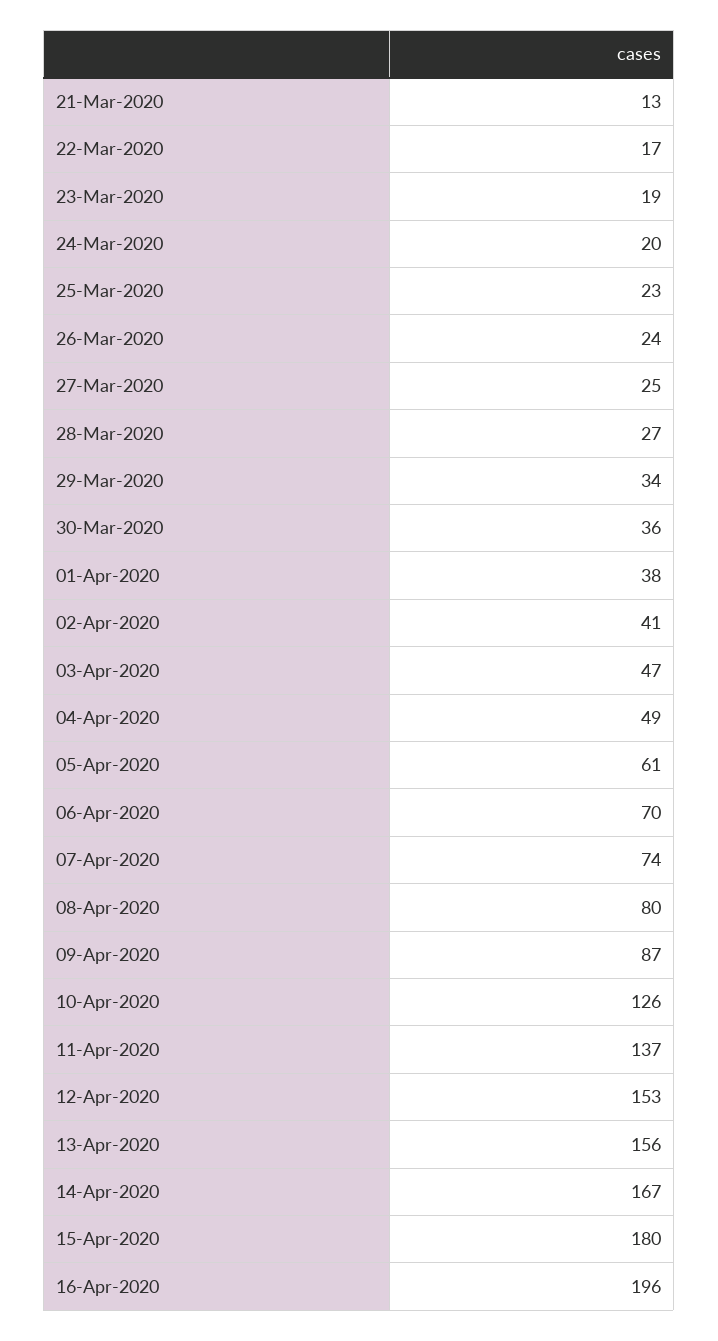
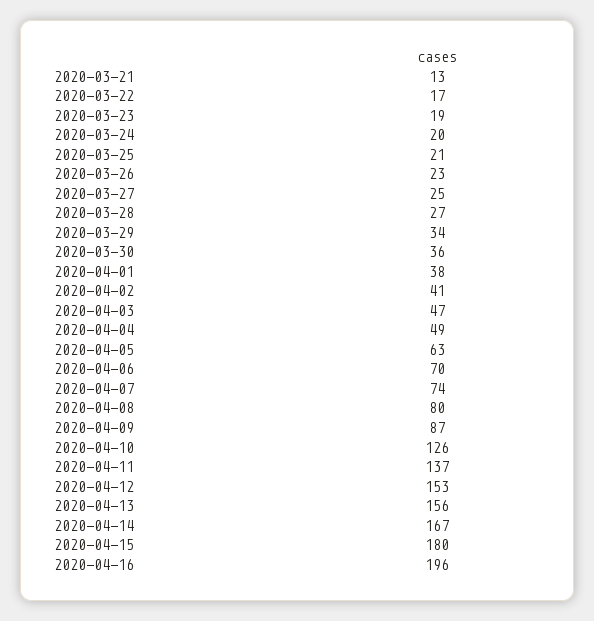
  {
    "21-Mar-2020": 13,
    "22-Mar-2020": 17,
    "23-Mar-2020": 19,
    "24-Mar-2020": 20,
-   "25-Mar-2020": 23,
+   "25-Mar-2020": 21,
-   "26-Mar-2020": 24,
+   "26-Mar-2020": 23,
    "27-Mar-2020": 25,
    "28-Mar-2020": 27,
    "29-Mar-2020": 34,
    "30-Mar-2020": 36,
    "01-Apr-2020": 38,
    "02-Apr-2020": 41,
    "03-Apr-2020": 47,
    "04-Apr-2020": 49,
-   "05-Apr-2020": 61,
+   "05-Apr-2020": 63,
    "06-Apr-2020": 70,
    "07-Apr-2020": 74,
    "08-Apr-2020": 80,
    "09-Apr-2020": 87,
    "10-Apr-2020": 126,
    "11-Apr-2020": 137,
    "12-Apr-2020": 153,
    "13-Apr-2020": 156,
    "14-Apr-2020": 167,
    "15-Apr-2020": 180,
    "16-Apr-2020": 196
  }

